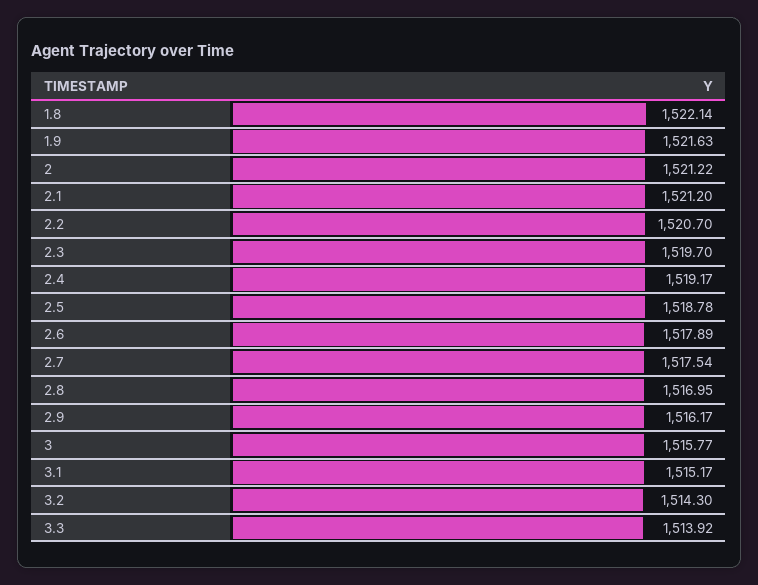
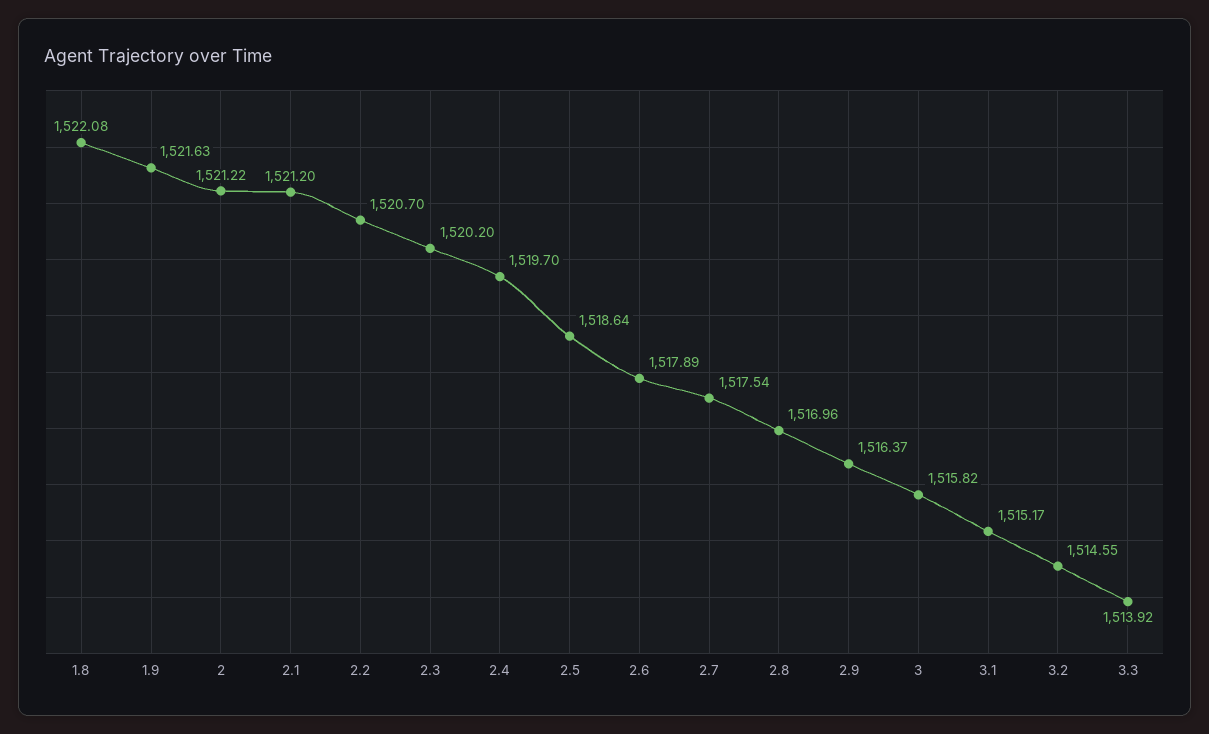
  {
-   "1.8": 1522.14,
+   "1.8": 1522.08,
    "1.9": 1521.63,
    "2": 1521.22,
    "2.1": 1521.2,
    "2.2": 1520.7,
-   "2.3": 1519.7,
+   "2.3": 1520.2,
-   "2.4": 1519.17,
+   "2.4": 1519.7,
-   "2.5": 1518.78,
+   "2.5": 1518.64,
    "2.6": 1517.89,
    "2.7": 1517.54,
-   "2.8": 1516.95,
+   "2.8": 1516.96,
-   "2.9": 1516.17,
+   "2.9": 1516.37,
-   "3": 1515.77,
+   "3": 1515.82,
    "3.1": 1515.17,
-   "3.2": 1514.3,
+   "3.2": 1514.55,
    "3.3": 1513.92
  }

